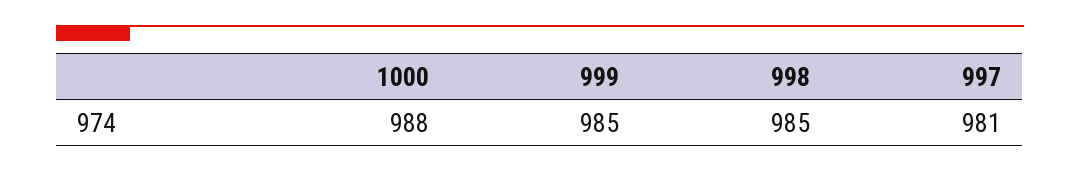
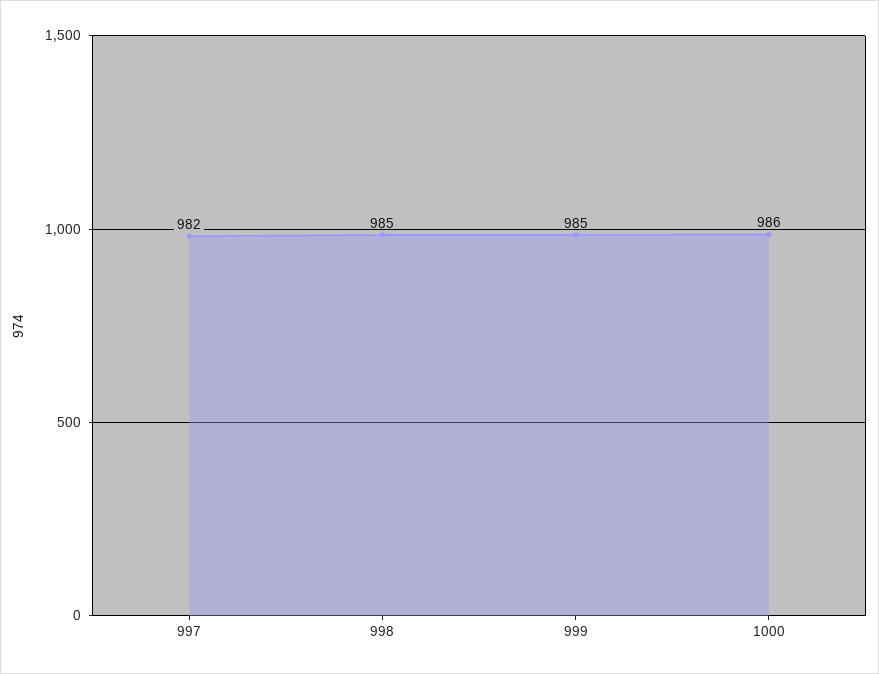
  {
-   "1000": 988,
+   "1000": 986,
    "999": 985,
    "998": 985,
-   "997": 981
+   "997": 982
  }

